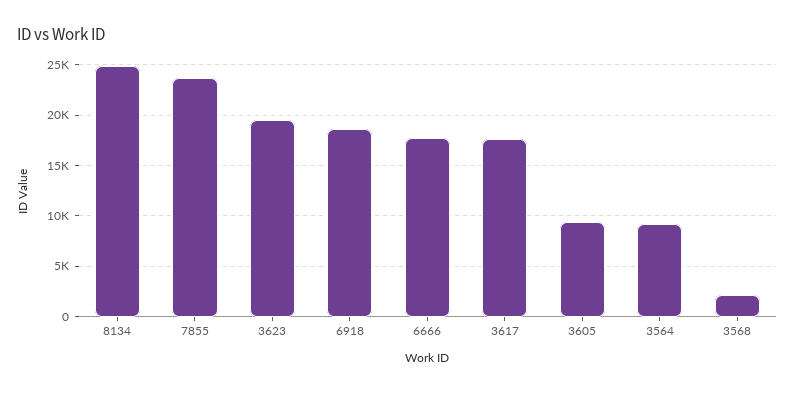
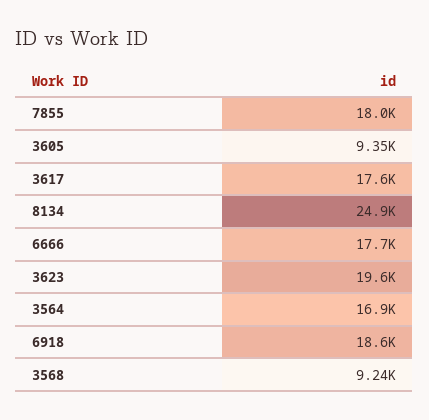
  {
    "8134": 24900,
-   "7855": 24000,
+   "7855": 18000,
    "3623": 19600,
    "6918": 18600,
    "6666": 17700,
    "3617": 17600,
    "3605": 9350,
-   "3564": 9000,
+   "3564": 16900,
-   "3568": 2000
+   "3568": 9240
  }

